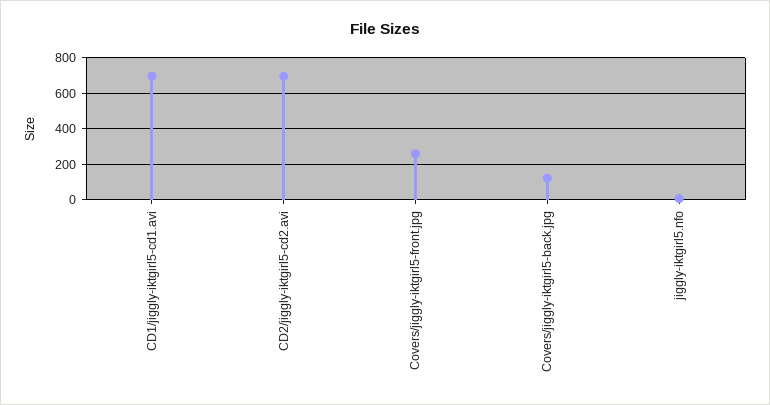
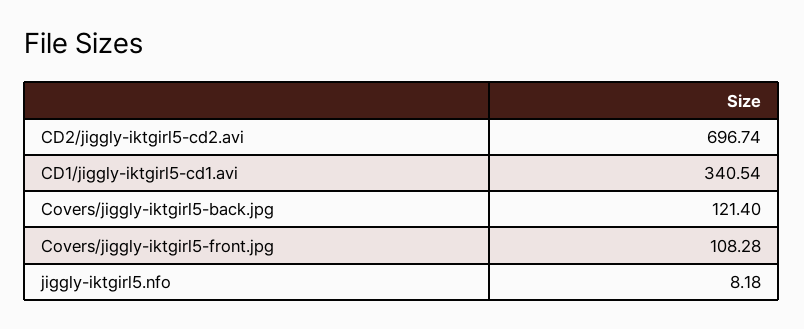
  {
-   "CD1/jiggly-iktgirl5-cd1.avi": 700,
+   "CD1/jiggly-iktgirl5-cd1.avi": 340.54,
    "CD2/jiggly-iktgirl5-cd2.avi": 696.74,
-   "Covers/jiggly-iktgirl5-front.jpg": 250,
+   "Covers/jiggly-iktgirl5-front.jpg": 108.28,
    "Covers/jiggly-iktgirl5-back.jpg": 121.4,
    "jiggly-iktgirl5.nfo": 8.18
  }

